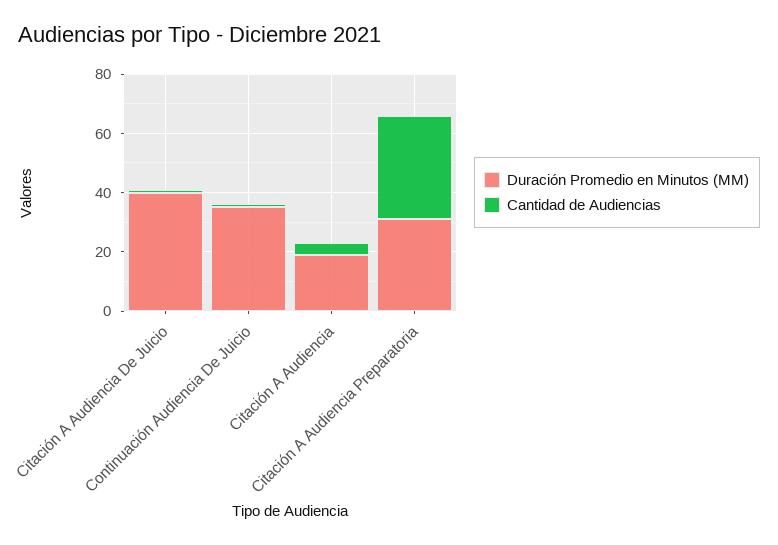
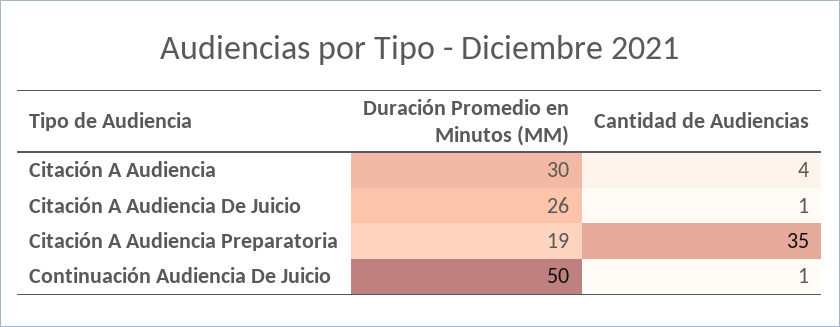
  {
    "Duración Promedio en Minutos (MM)": {
-     "Citación A Audiencia De Juicio": 40,
+     "Citación A Audiencia De Juicio": 26,
-     "Continuación Audiencia De Juicio": 35,
+     "Continuación Audiencia De Juicio": 50,
-     "Citación A Audiencia": 20,
+     "Citación A Audiencia": 30,
-     "Citación A Audiencia Preparatoria": 30
+     "Citación A Audiencia Preparatoria": 19
    },
    "Cantidad de Audiencias": {
      "Citación A Audiencia De Juicio": 1,
      "Continuación Audiencia De Juicio": 1,
      "Citación A Audiencia": 4,
      "Citación A Audiencia Preparatoria": 35
    }
  }

